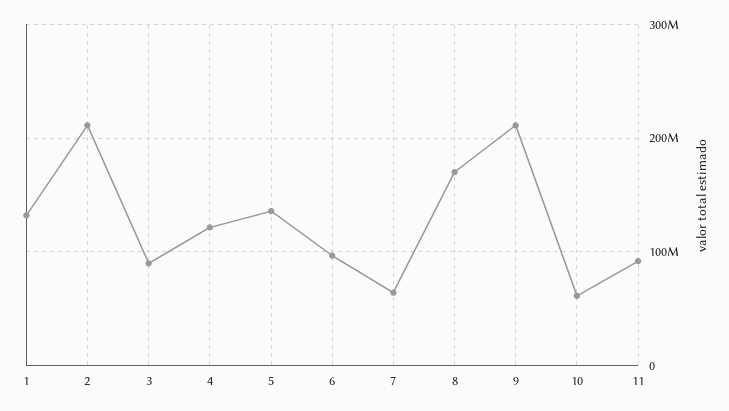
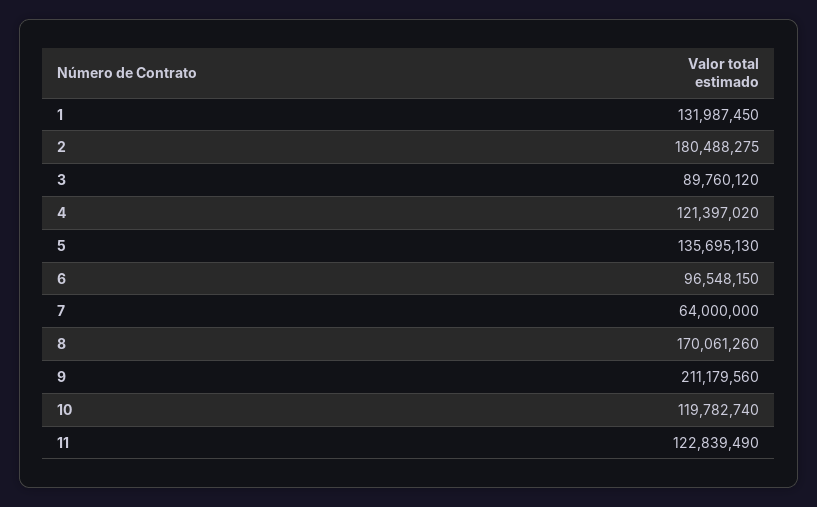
  {
    "1": 131987450,
-   "2": 210000000,
+   "2": 180488275,
    "3": 89760120,
    "4": 121397020,
    "5": 135695130,
    "6": 96548150,
    "7": 64000000,
    "8": 170061260,
    "9": 211179560,
-   "10": 60000000,
+   "10": 119782740,
-   "11": 90000000
+   "11": 122839490
  }

